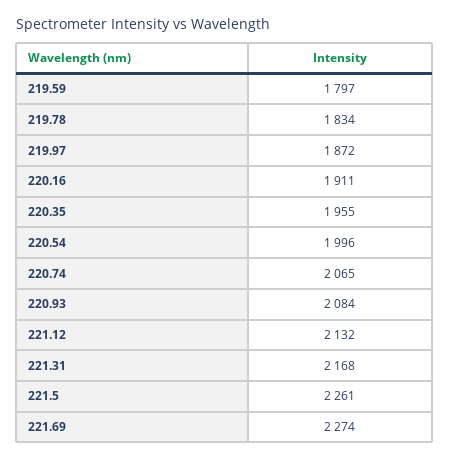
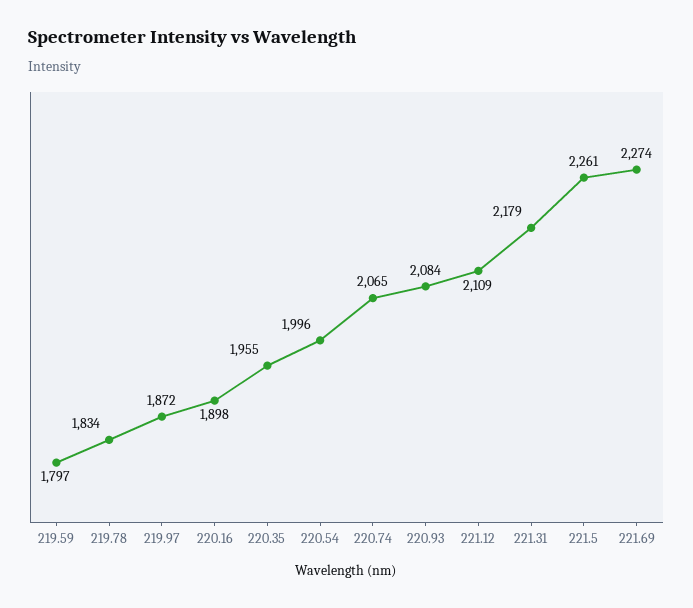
  {
    "219.59": 1797,
    "219.78": 1834,
    "219.97": 1872,
-   "220.16": 1911,
+   "220.16": 1898,
    "220.35": 1955,
    "220.54": 1996,
    "220.74": 2065,
    "220.93": 2084,
-   "221.12": 2132,
+   "221.12": 2109,
-   "221.31": 2168,
+   "221.31": 2179,
    "221.5": 2261,
    "221.69": 2274
  }

